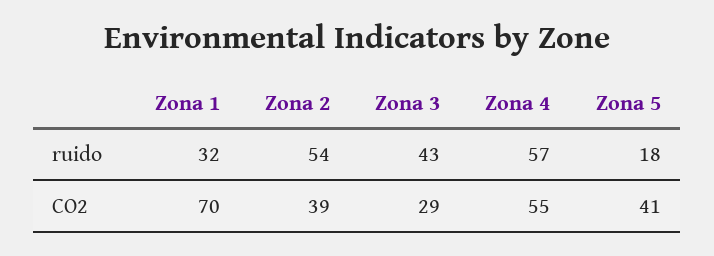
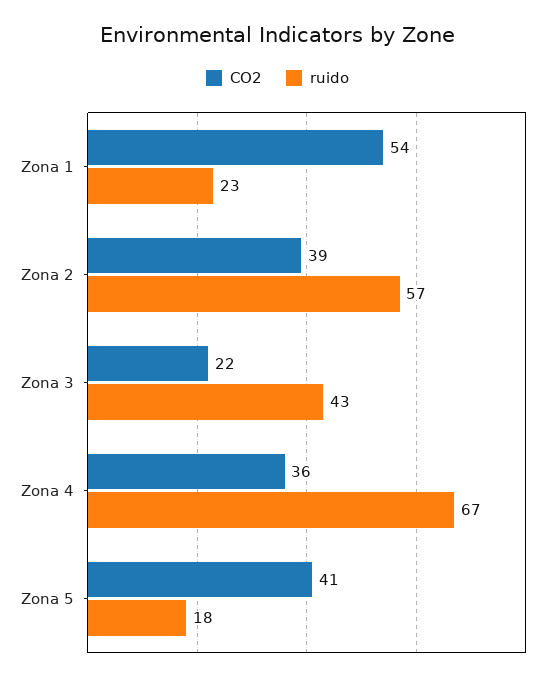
  {
    "ruido": {
-     "Zona 1": 32,
+     "Zona 1": 23,
-     "Zona 2": 54,
+     "Zona 2": 57,
      "Zona 3": 43,
-     "Zona 4": 57,
+     "Zona 4": 67,
      "Zona 5": 18
    },
    "CO2": {
-     "Zona 1": 70,
+     "Zona 1": 54,
      "Zona 2": 39,
-     "Zona 3": 29,
+     "Zona 3": 22,
-     "Zona 4": 55,
+     "Zona 4": 36,
      "Zona 5": 41
    }
  }

